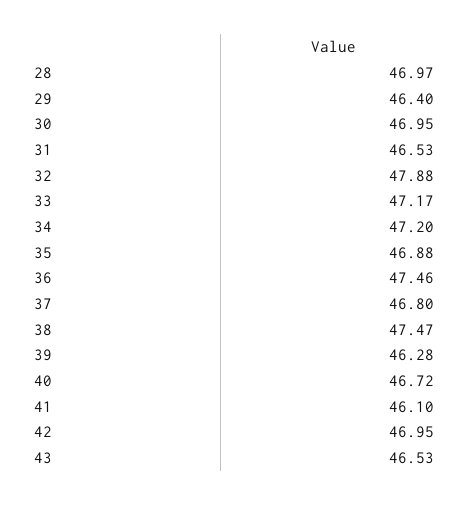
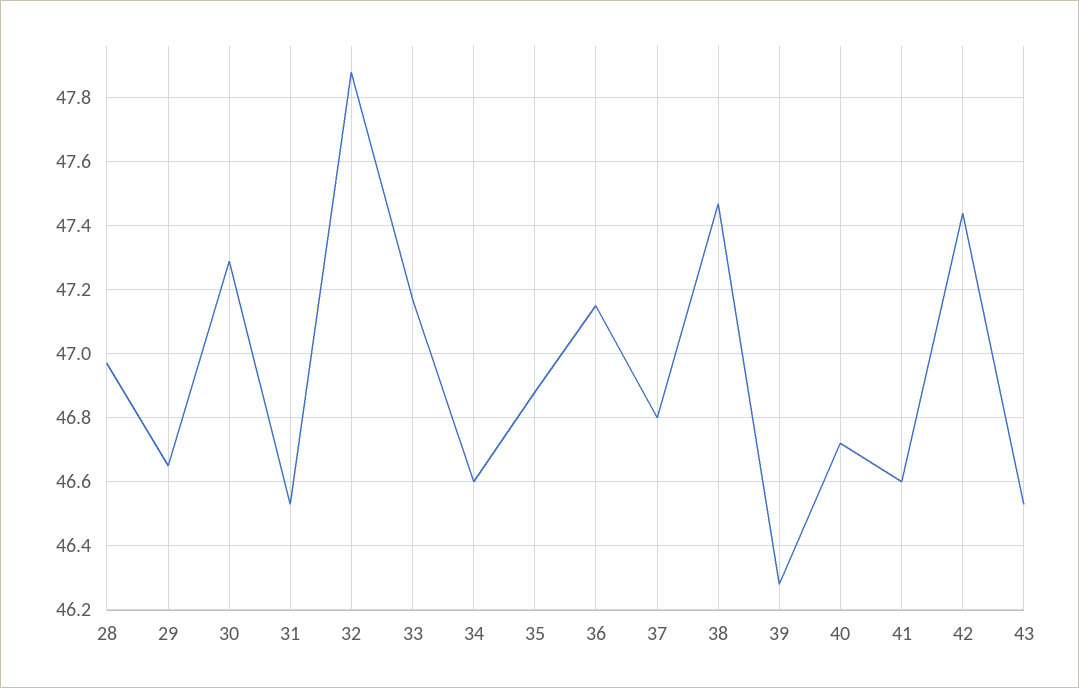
  {
    "28": 46.97,
-   "29": 46.4,
+   "29": 46.65,
-   "30": 46.95,
+   "30": 47.3,
    "31": 46.53,
    "32": 47.88,
    "33": 47.17,
-   "34": 47.2,
+   "34": 46.6,
    "35": 46.88,
-   "36": 47.46,
+   "36": 47.15,
    "37": 46.8,
    "38": 47.47,
    "39": 46.28,
    "40": 46.72,
-   "41": 46.1,
+   "41": 46.6,
-   "42": 46.95,
+   "42": 47.45,
    "43": 46.53
  }

